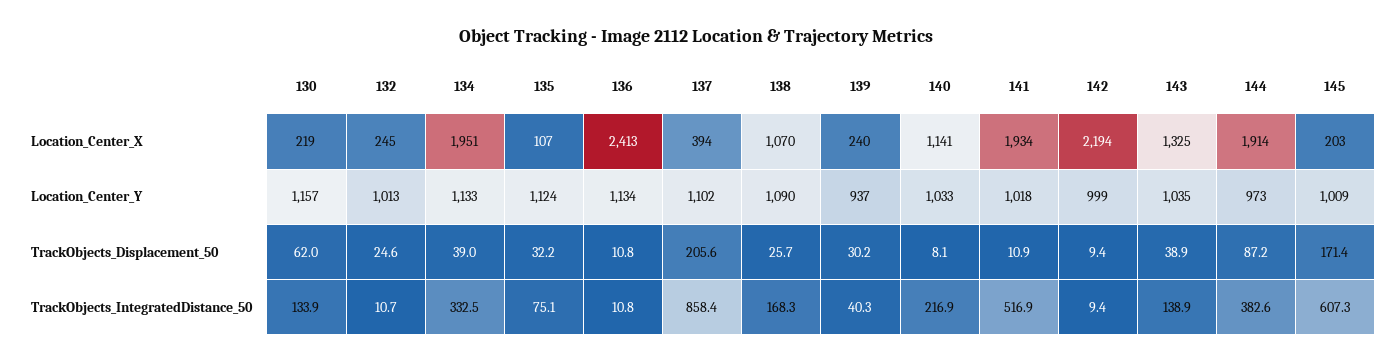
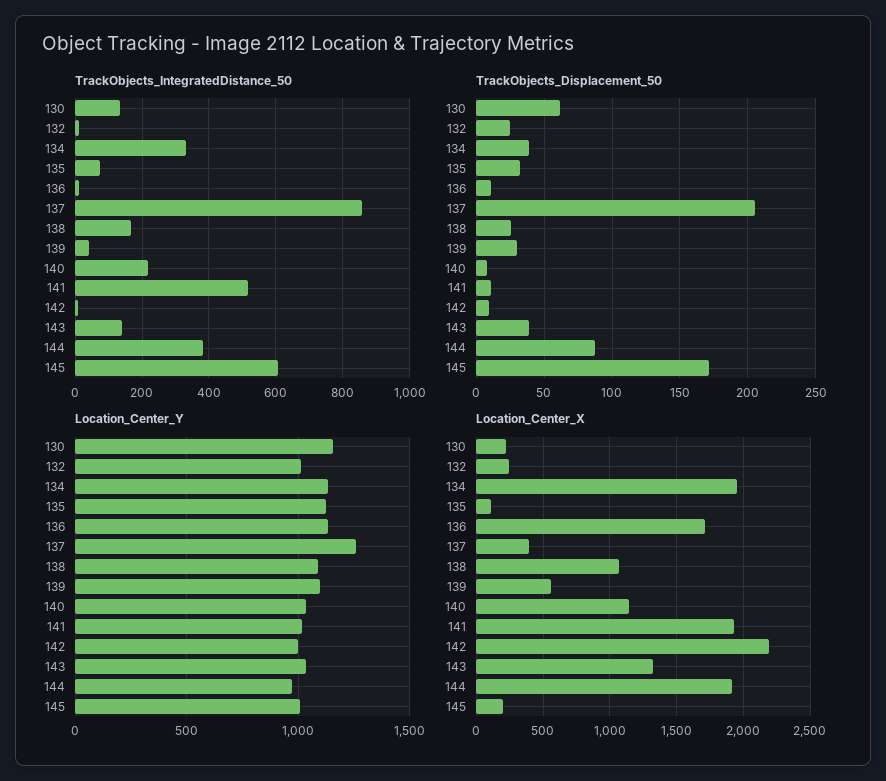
  {
    "Location_Center_X": {
      "130": 219,
      "132": 245,
      "134": 1951,
      "135": 107,
-     "136": 2413,
+     "136": 1700,
      "137": 394,
      "138": 1070,
-     "139": 240,
+     "139": 550,
      "140": 1141,
      "141": 1934,
      "142": 2194,
      "143": 1325,
      "144": 1914,
      "145": 203
    },
    "Location_Center_Y": {
      "130": 1157,
      "132": 1013,
      "134": 1133,
      "135": 1124,
      "136": 1134,
-     "137": 1102,
+     "137": 1250,
      "138": 1090,
-     "139": 937,
+     "139": 1100,
      "140": 1033,
      "141": 1018,
      "142": 999,
      "143": 1035,
      "144": 973,
      "145": 1009
    },
    "TrackObjects_Displacement_50": {
      "130": 62,
      "132": 24.6,
      "134": 39,
      "135": 32.2,
      "136": 10.8,
      "137": 205.6,
      "138": 25.7,
      "139": 30.2,
      "140": 8.1,
      "141": 10.9,
      "142": 9.4,
      "143": 38.9,
      "144": 87.2,
      "145": 171.4
    },
    "TrackObjects_IntegratedDistance_50": {
      "130": 133.9,
      "132": 10.7,
      "134": 332.5,
      "135": 75.1,
      "136": 10.8,
      "137": 858.4,
      "138": 168.3,
      "139": 40.3,
      "140": 216.9,
      "141": 516.9,
      "142": 9.4,
      "143": 138.9,
      "144": 382.6,
      "145": 607.3
    }
  }

